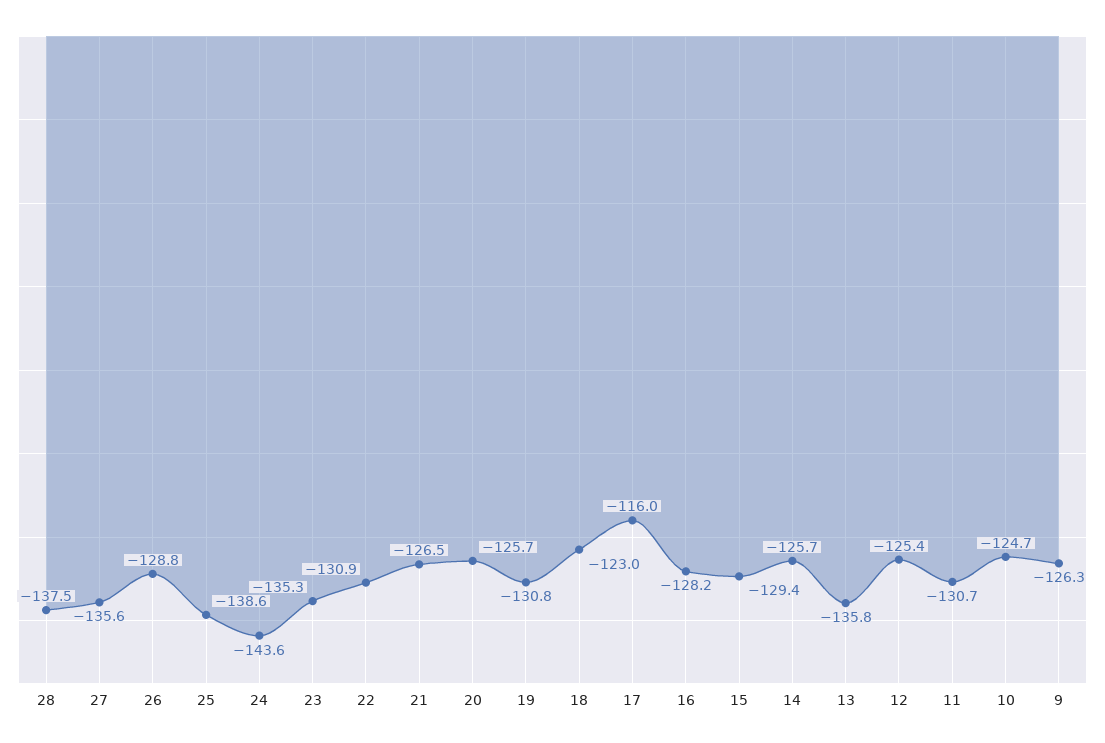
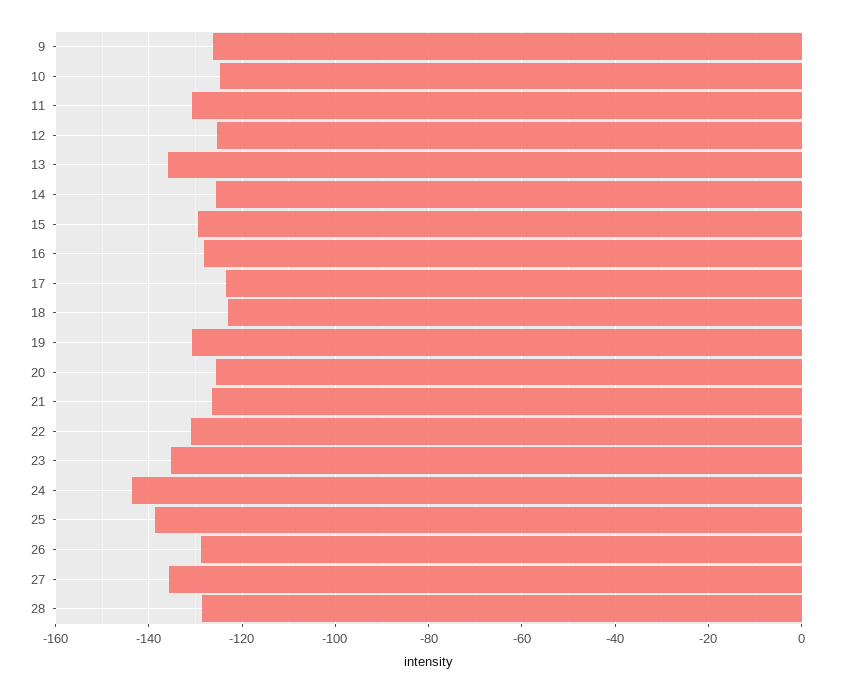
  {
-   "28": -137.5,
+   "28": -128,
    "27": -135.6,
    "26": -128.8,
    "25": -138.6,
    "24": -143.6,
    "23": -135.3,
    "22": -130.9,
    "21": -126.5,
    "20": -125.7,
    "19": -130.8,
    "18": -123,
-   "17": -116,
+   "17": -124,
    "16": -128.2,
    "15": -129.4,
    "14": -125.7,
    "13": -135.8,
    "12": -125.4,
    "11": -130.7,
    "10": -124.7,
    "9": -126.3
  }

